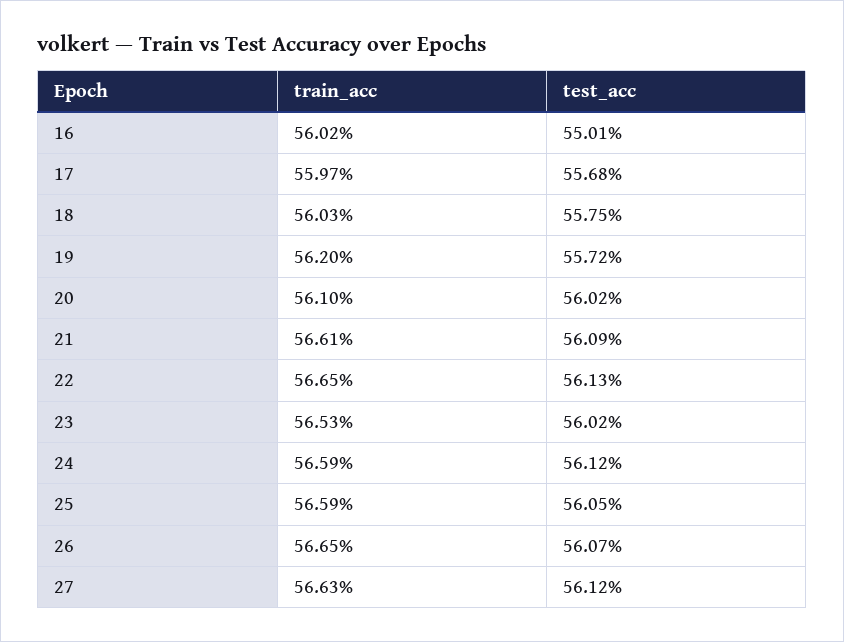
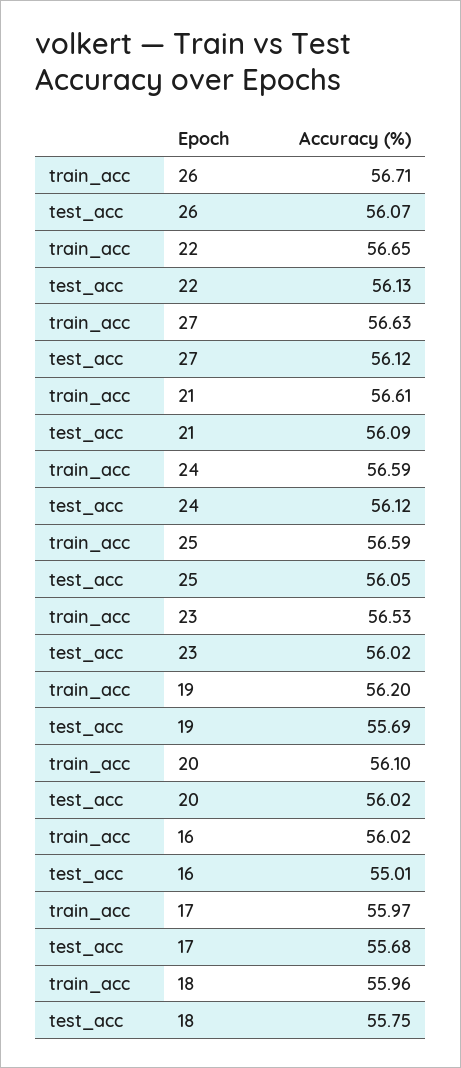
  {
    "train_acc": {
      "16": 56.02,
      "17": 55.97,
-     "18": 56.03,
+     "18": 55.96,
      "19": 56.2,
      "20": 56.1,
      "21": 56.61,
      "22": 56.65,
      "23": 56.53,
      "24": 56.59,
      "25": 56.59,
-     "26": 56.65,
+     "26": 56.71,
      "27": 56.63
    },
    "test_acc": {
      "16": 55.01,
      "17": 55.68,
      "18": 55.75,
-     "19": 55.72,
+     "19": 55.69,
      "20": 56.02,
      "21": 56.09,
      "22": 56.13,
      "23": 56.02,
      "24": 56.12,
      "25": 56.05,
      "26": 56.07,
      "27": 56.12
    }
  }

